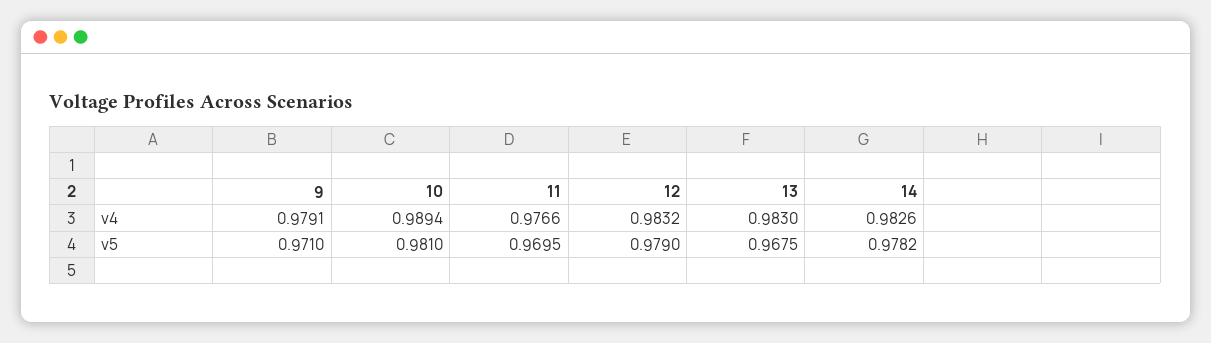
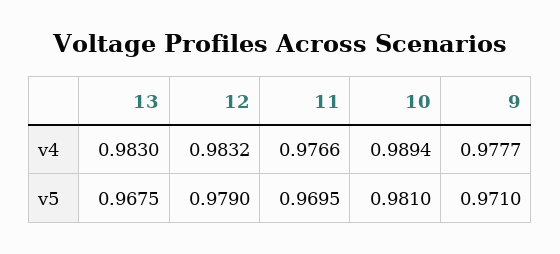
  {
    "9": {
-     "v4": 0.9791,
+     "v4": 0.9777,
      "v5": 0.971
    },
    "10": {
      "v4": 0.9894,
      "v5": 0.981
    },
    "11": {
      "v4": 0.9766,
      "v5": 0.9695
    },
    "12": {
      "v4": 0.9832,
      "v5": 0.979
    },
    "13": {
      "v4": 0.983,
      "v5": 0.9675
-   },
+   }
-   "14": {
-     "v4": 0.9826,
-     "v5": 0.9782
-   }
  }

